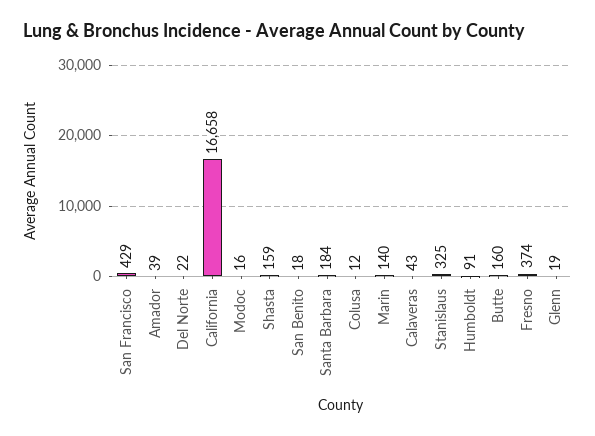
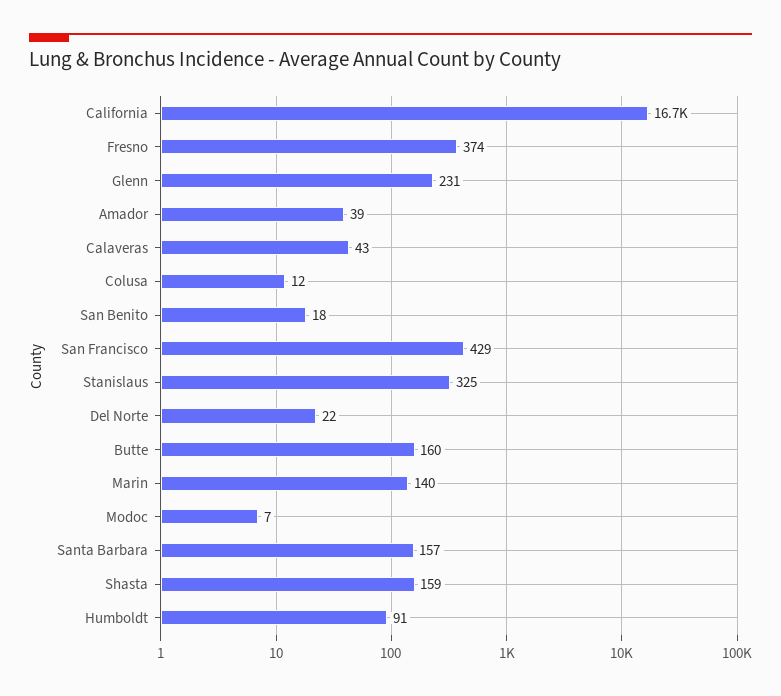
  {
    "San Francisco": 429,
    "Amador": 39,
    "Del Norte": 22,
    "California": 16658,
-   "Modoc": 16,
+   "Modoc": 7,
    "Shasta": 159,
    "San Benito": 18,
-   "Santa Barbara": 184,
+   "Santa Barbara": 157,
    "Colusa": 12,
    "Marin": 140,
    "Calaveras": 43,
    "Stanislaus": 325,
    "Humboldt": 91,
    "Butte": 160,
    "Fresno": 374,
-   "Glenn": 19
+   "Glenn": 231
  }

